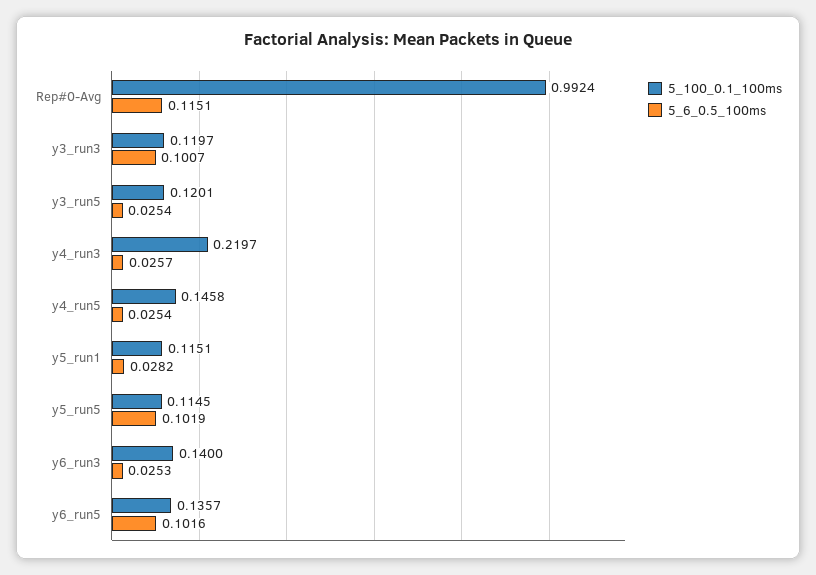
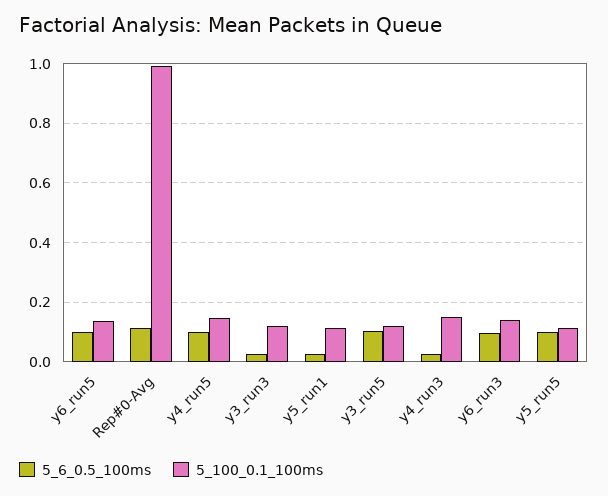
  {
    "5_100_0.1_100ms": {
      "Rep#0-Avg": 0.9924,
      "y3_run3": 0.1197,
      "y3_run5": 0.1201,
-     "y4_run3": 0.2197,
+     "y4_run3": 0.15,
      "y4_run5": 0.1458,
      "y5_run1": 0.1151,
      "y5_run5": 0.1145,
      "y6_run3": 0.14,
      "y6_run5": 0.1357
    },
    "5_6_0.5_100ms": {
      "Rep#0-Avg": 0.1151,
-     "y3_run3": 0.1007,
+     "y3_run3": 0.025,
-     "y3_run5": 0.0254,
+     "y3_run5": 0.1,
      "y4_run3": 0.0257,
-     "y4_run5": 0.0254,
+     "y4_run5": 0.1,
      "y5_run1": 0.0282,
      "y5_run5": 0.1019,
-     "y6_run3": 0.0253,
+     "y6_run3": 0.1,
      "y6_run5": 0.1016
    }
  }

